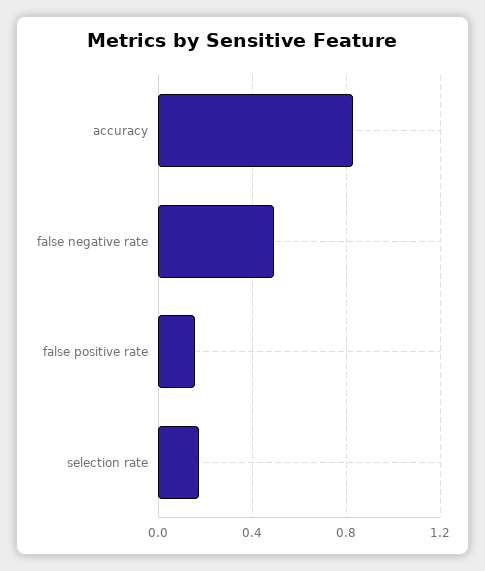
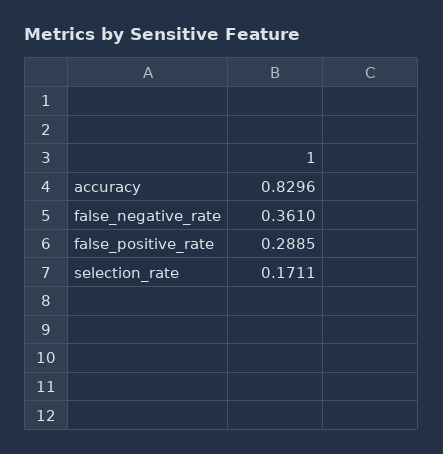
  {
    "accuracy": 0.8296,
-   "false negative rate": 0.5,
+   "false negative rate": 0.361,
-   "false positive rate": 0.15,
+   "false positive rate": 0.2885,
    "selection rate": 0.1711
  }

